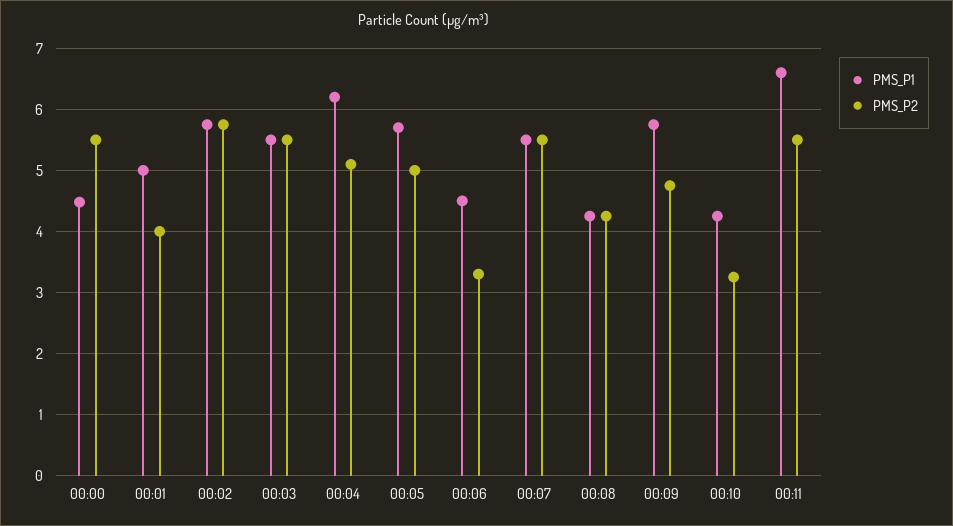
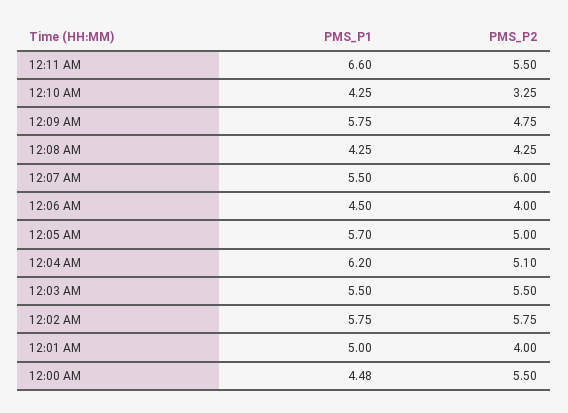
  {
    "PMS_P1": {
      "00:00": 4.48,
      "00:01": 5,
      "00:02": 5.75,
      "00:03": 5.5,
      "00:04": 6.2,
      "00:05": 5.7,
      "00:06": 4.5,
      "00:07": 5.5,
      "00:08": 4.25,
      "00:09": 5.75,
      "00:10": 4.25,
      "00:11": 6.6
    },
    "PMS_P2": {
      "00:00": 5.5,
      "00:01": 4,
      "00:02": 5.75,
      "00:03": 5.5,
      "00:04": 5.1,
      "00:05": 5,
-     "00:06": 3.3,
+     "00:06": 4,
-     "00:07": 5.5,
+     "00:07": 6,
      "00:08": 4.25,
      "00:09": 4.75,
      "00:10": 3.25,
      "00:11": 5.5
    }
  }

